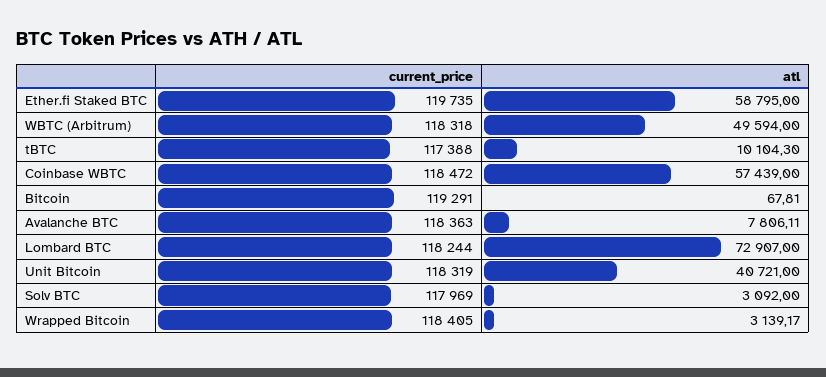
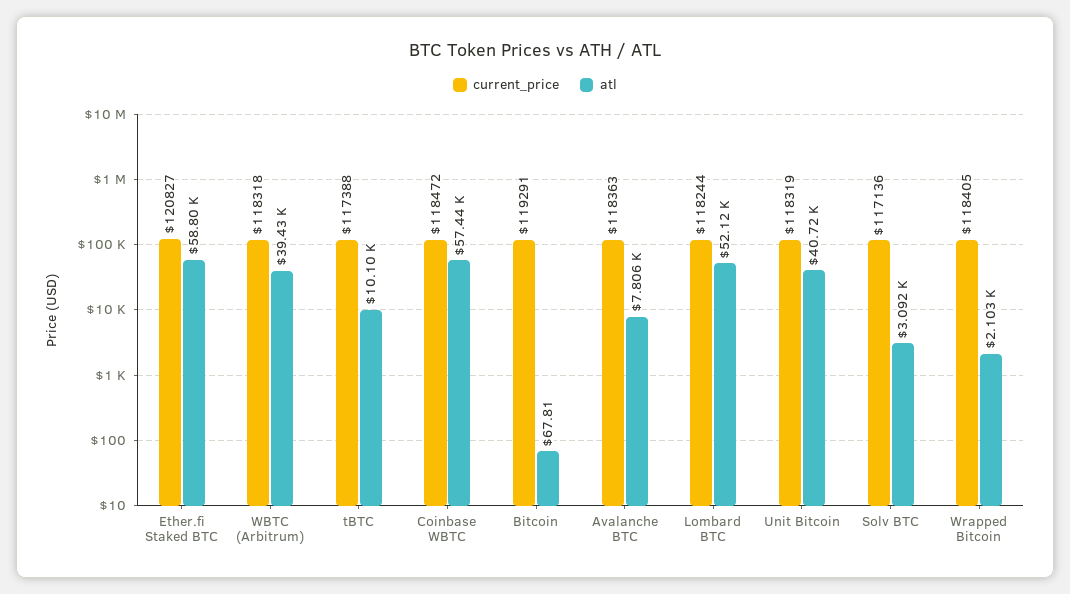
  {
    "current_price": {
-     "Ether.fi Staked BTC": 119735,
+     "Ether.fi Staked BTC": 120827,
      "WBTC (Arbitrum)": 118318,
      "tBTC": 117388,
      "Coinbase WBTC": 118472,
      "Bitcoin": 119291,
      "Avalanche BTC": 118363,
      "Lombard BTC": 118244,
      "Unit Bitcoin": 118319,
-     "Solv BTC": 117969,
+     "Solv BTC": 117136,
      "Wrapped Bitcoin": 118405
    },
    "atl": {
      "Ether.fi Staked BTC": 58795,
-     "WBTC (Arbitrum)": 49594,
+     "WBTC (Arbitrum)": 39430,
      "tBTC": 10104.3,
      "Coinbase WBTC": 57439,
      "Bitcoin": 67.81,
      "Avalanche BTC": 7806.11,
-     "Lombard BTC": 72907,
+     "Lombard BTC": 52120,
      "Unit Bitcoin": 40721,
      "Solv BTC": 3092,
-     "Wrapped Bitcoin": 3139.17
+     "Wrapped Bitcoin": 2103
    }
  }

